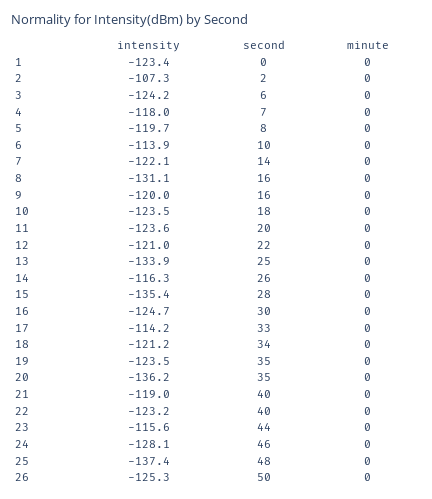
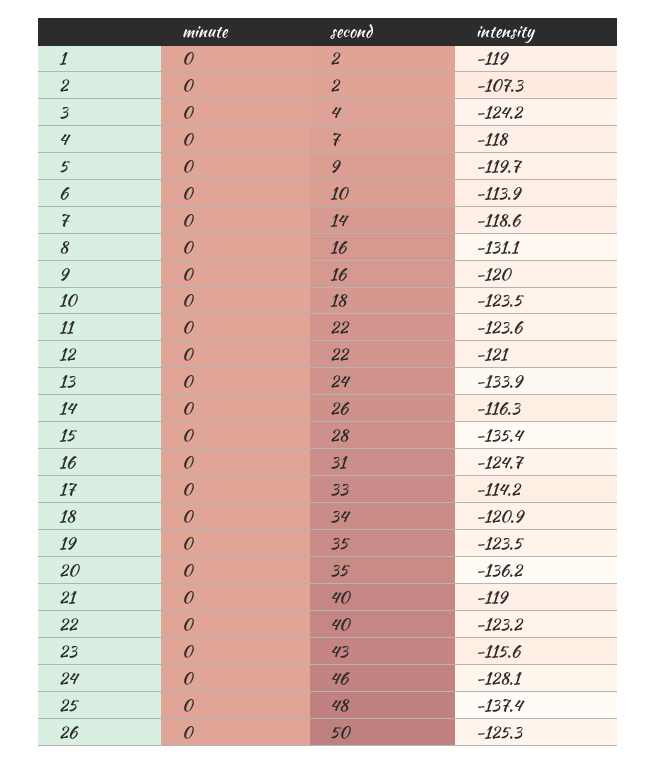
  {
    "intensity": {
-     "1": -123.4,
+     "1": -119,
      "2": -107.3,
      "3": -124.2,
      "4": -118,
      "5": -119.7,
      "6": -113.9,
-     "7": -122.1,
+     "7": -118.6,
      "8": -131.1,
      "9": -120,
      "10": -123.5,
      "11": -123.6,
      "12": -121,
      "13": -133.9,
      "14": -116.3,
      "15": -135.4,
      "16": -124.7,
      "17": -114.2,
-     "18": -121.2,
+     "18": -120.9,
      "19": -123.5,
      "20": -136.2,
      "21": -119,
      "22": -123.2,
      "23": -115.6,
      "24": -128.1,
      "25": -137.4,
      "26": -125.3
    },
    "second": {
-     "1": 0,
+     "1": 2,
      "2": 2,
-     "3": 6,
+     "3": 4,
      "4": 7,
-     "5": 8,
+     "5": 9,
      "6": 10,
      "7": 14,
      "8": 16,
      "9": 16,
      "10": 18,
-     "11": 20,
+     "11": 22,
      "12": 22,
-     "13": 25,
+     "13": 24,
      "14": 26,
      "15": 28,
-     "16": 30,
+     "16": 31,
      "17": 33,
      "18": 34,
      "19": 35,
      "20": 35,
      "21": 40,
      "22": 40,
-     "23": 44,
+     "23": 43,
      "24": 46,
      "25": 48,
      "26": 50
    },
    "minute": {
      "1": 0,
      "2": 0,
      "3": 0,
      "4": 0,
      "5": 0,
      "6": 0,
      "7": 0,
      "8": 0,
      "9": 0,
      "10": 0,
      "11": 0,
      "12": 0,
      "13": 0,
      "14": 0,
      "15": 0,
      "16": 0,
      "17": 0,
      "18": 0,
      "19": 0,
      "20": 0,
      "21": 0,
      "22": 0,
      "23": 0,
      "24": 0,
      "25": 0,
      "26": 0
    }
  }

